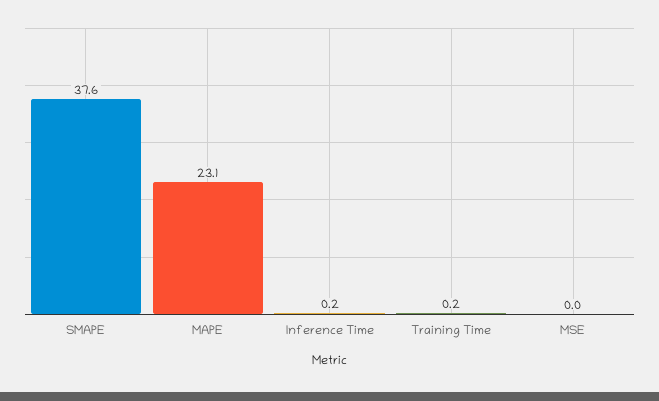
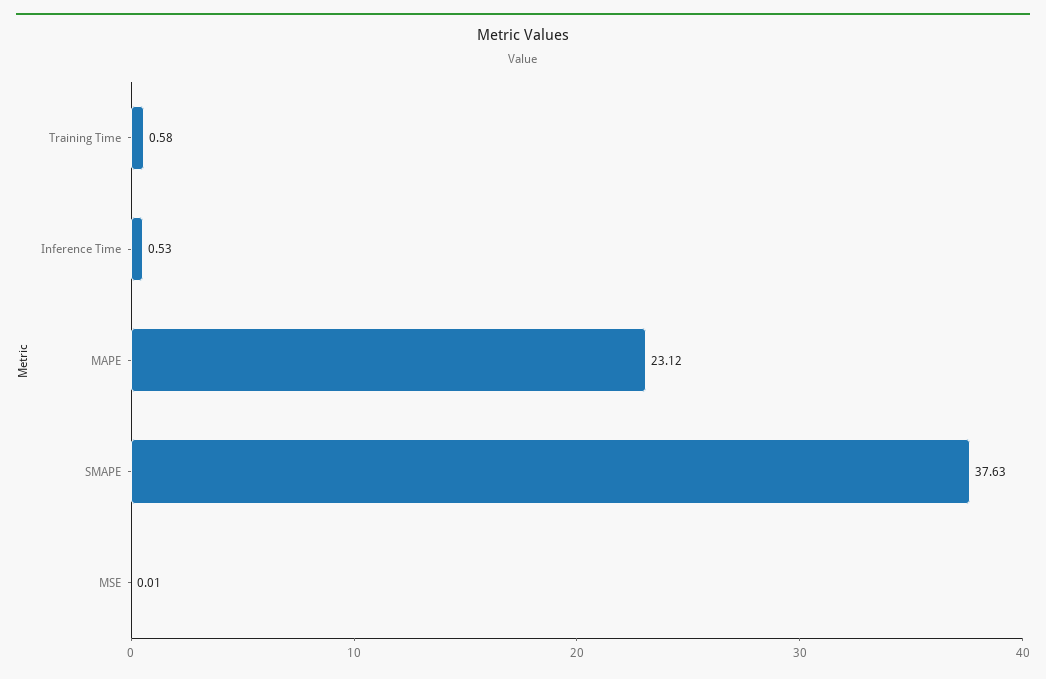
  {
    "SMAPE": 37.63,
    "MAPE": 23.12,
-   "Inference Time": 0.2,
+   "Inference Time": 0.53,
-   "Training Time": 0.2,
+   "Training Time": 0.58,
    "MSE": 0.01
  }

